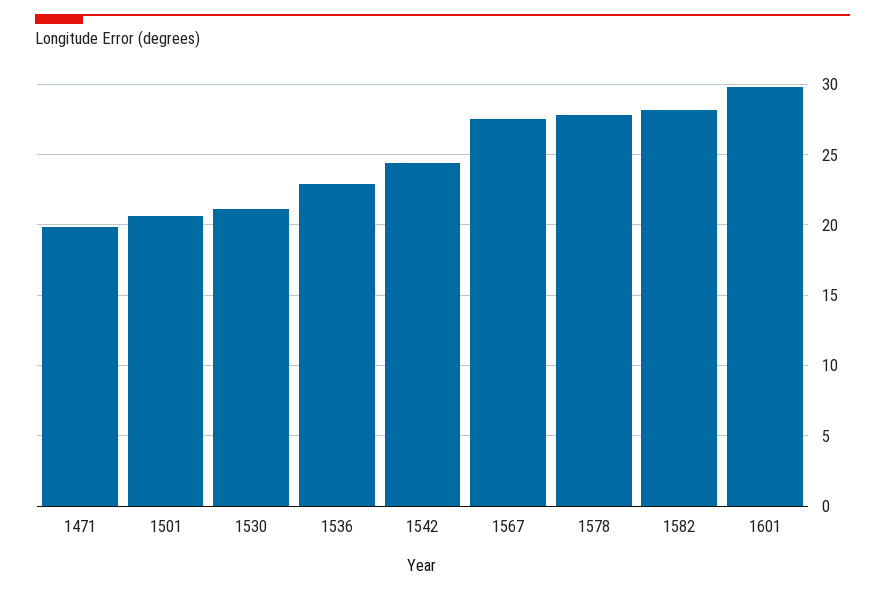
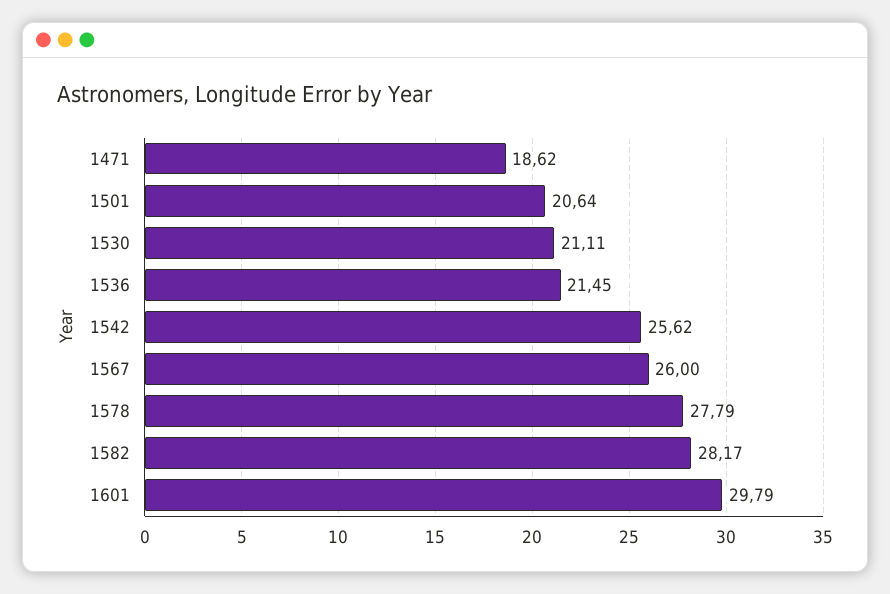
  {
-   "1471": 20,
+   "1471": 18.62,
    "1501": 20.64,
    "1530": 21.11,
-   "1536": 23,
+   "1536": 21.45,
-   "1542": 24.5,
+   "1542": 25.62,
-   "1567": 27.5,
+   "1567": 26,
    "1578": 27.79,
    "1582": 28.17,
    "1601": 29.79
  }

